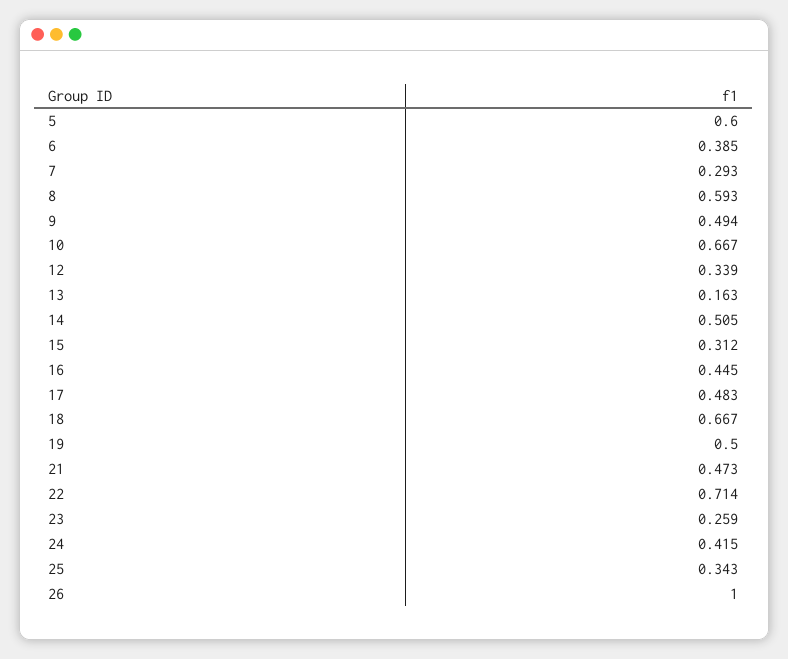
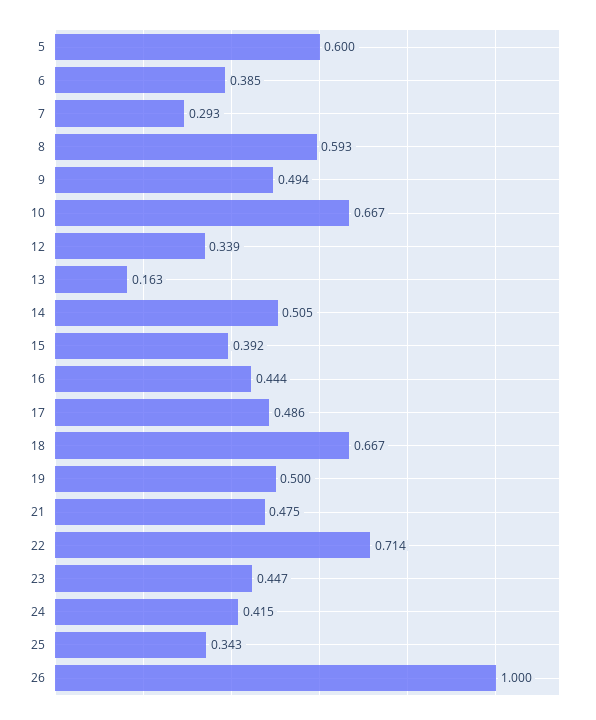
  {
    "5": 0.6,
    "6": 0.385,
    "7": 0.293,
    "8": 0.593,
    "9": 0.494,
    "10": 0.667,
    "12": 0.339,
    "13": 0.163,
    "14": 0.505,
-   "15": 0.312,
+   "15": 0.392,
-   "16": 0.445,
+   "16": 0.444,
-   "17": 0.483,
+   "17": 0.486,
    "18": 0.667,
    "19": 0.5,
-   "21": 0.473,
+   "21": 0.475,
    "22": 0.714,
-   "23": 0.259,
+   "23": 0.447,
    "24": 0.415,
    "25": 0.343,
    "26": 1
  }

